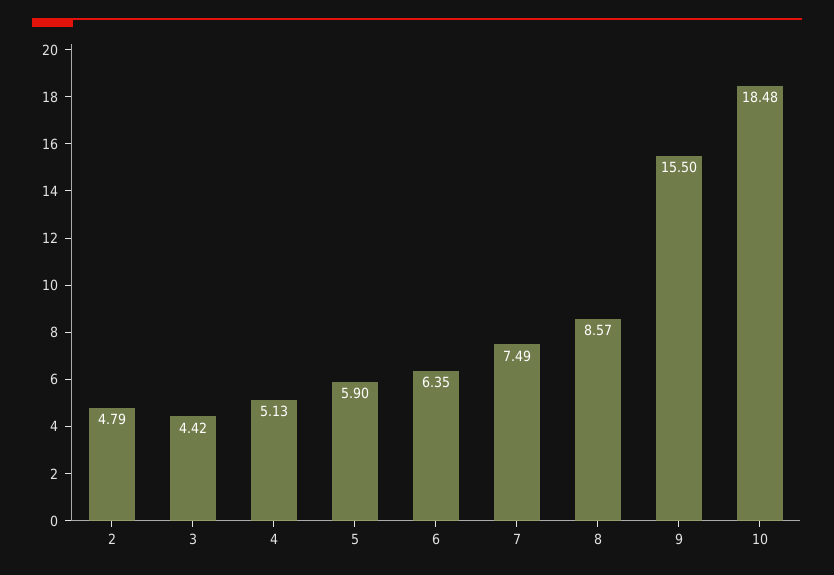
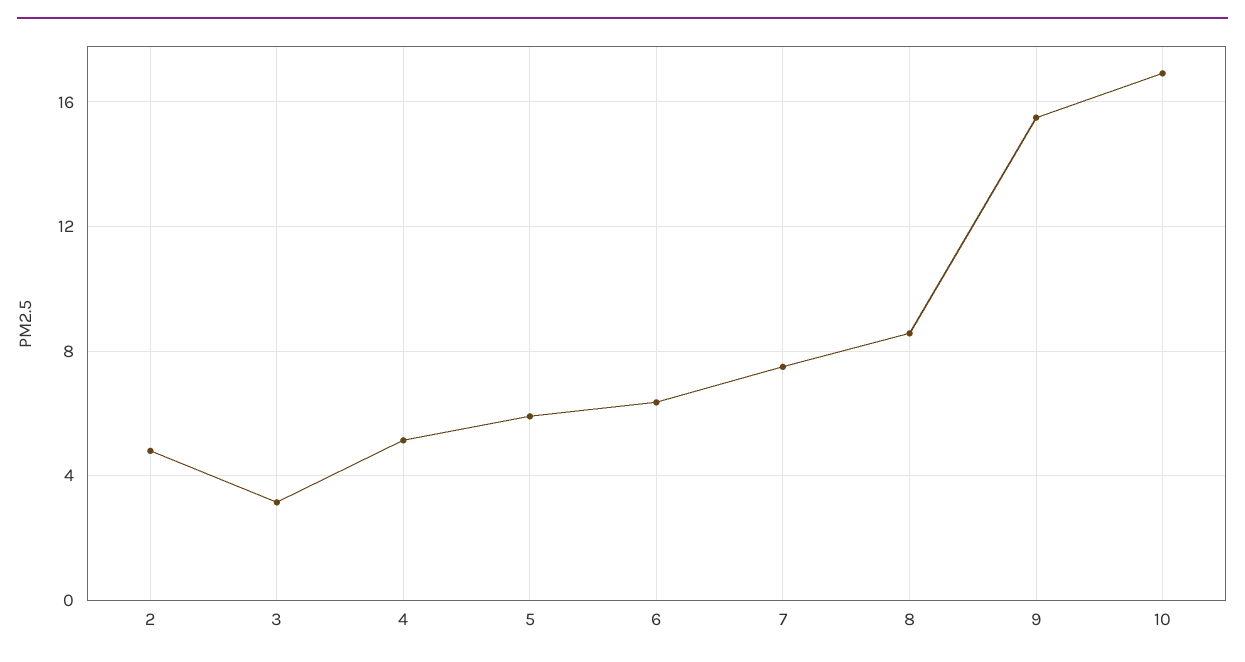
  {
    "2": 4.79,
-   "3": 4.42,
+   "3": 3,
    "4": 5.13,
    "5": 5.9,
    "6": 6.35,
    "7": 7.49,
    "8": 8.57,
    "9": 15.5,
-   "10": 18.48
+   "10": 17
  }

